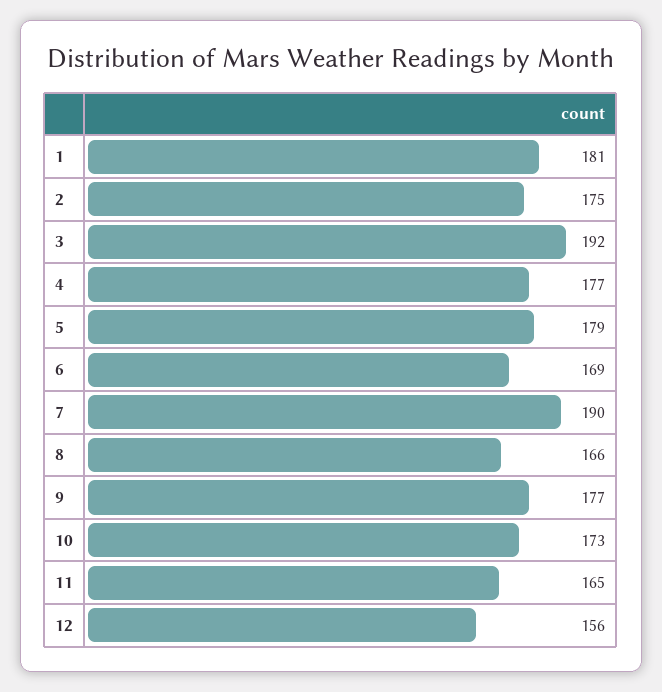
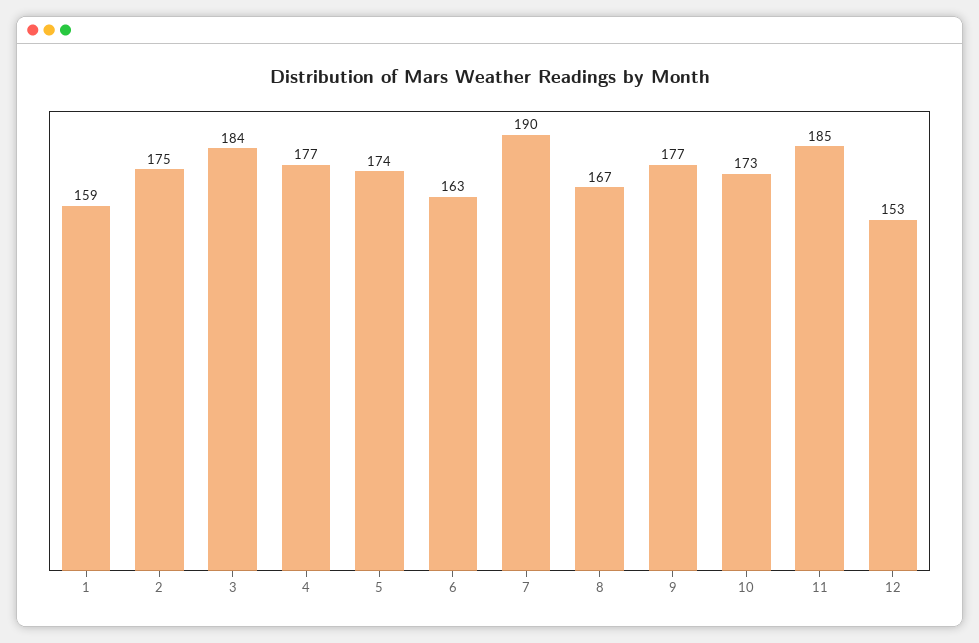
  {
-   "1": 181,
+   "1": 159,
    "2": 175,
-   "3": 192,
+   "3": 184,
    "4": 177,
-   "5": 179,
+   "5": 174,
-   "6": 169,
+   "6": 163,
    "7": 190,
-   "8": 166,
+   "8": 167,
    "9": 177,
    "10": 173,
-   "11": 165,
+   "11": 185,
-   "12": 156
+   "12": 153
  }

